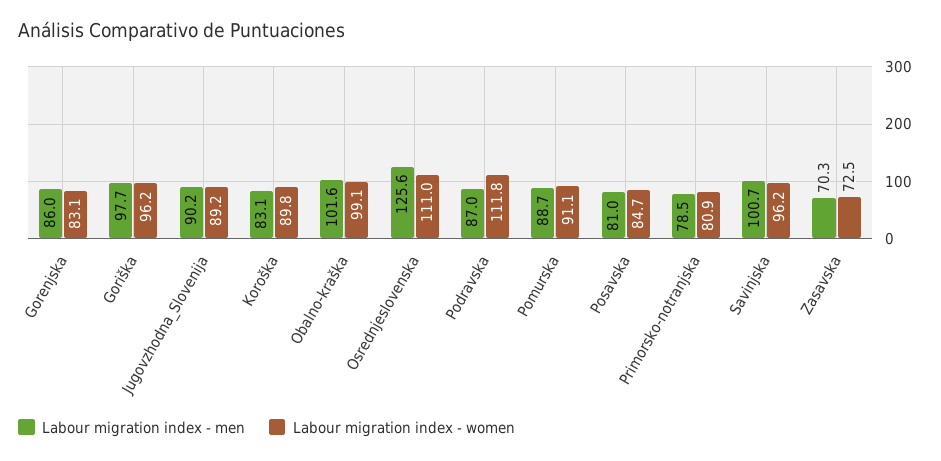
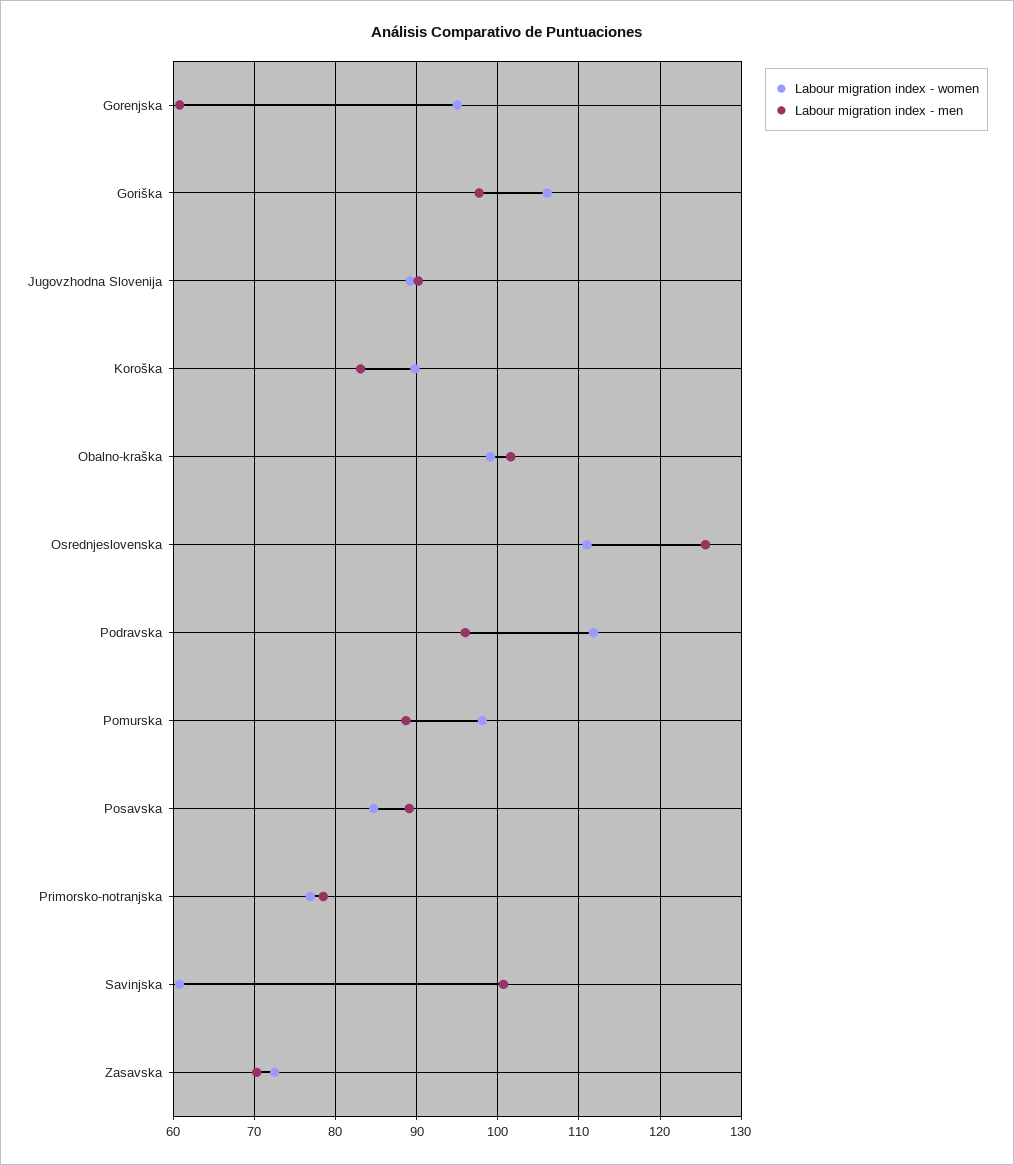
  {
    "Labour migration index - men": {
-     "Gorenjska": 86,
+     "Gorenjska": 61,
      "Goriška": 97.7,
      "Jugovzhodna_Slovenija": 90.2,
      "Koroška": 83.1,
      "Obalno-kraška": 101.6,
      "Osrednjeslovenska": 125.6,
-     "Podravska": 87,
+     "Podravska": 96,
      "Pomurska": 88.7,
-     "Posavska": 81,
+     "Posavska": 89,
      "Primorsko-notranjska": 78.5,
      "Savinjska": 100.7,
      "Zasavska": 70.3
    },
    "Labour migration index - women": {
-     "Gorenjska": 83.1,
+     "Gorenjska": 95,
-     "Goriška": 96.2,
+     "Goriška": 106,
      "Jugovzhodna_Slovenija": 89.2,
      "Koroška": 89.8,
      "Obalno-kraška": 99.1,
      "Osrednjeslovenska": 111,
      "Podravska": 111.8,
-     "Pomurska": 91.1,
+     "Pomurska": 98,
      "Posavska": 84.7,
-     "Primorsko-notranjska": 80.9,
+     "Primorsko-notranjska": 77,
-     "Savinjska": 96.2,
+     "Savinjska": 61,
      "Zasavska": 72.5
    }
  }

